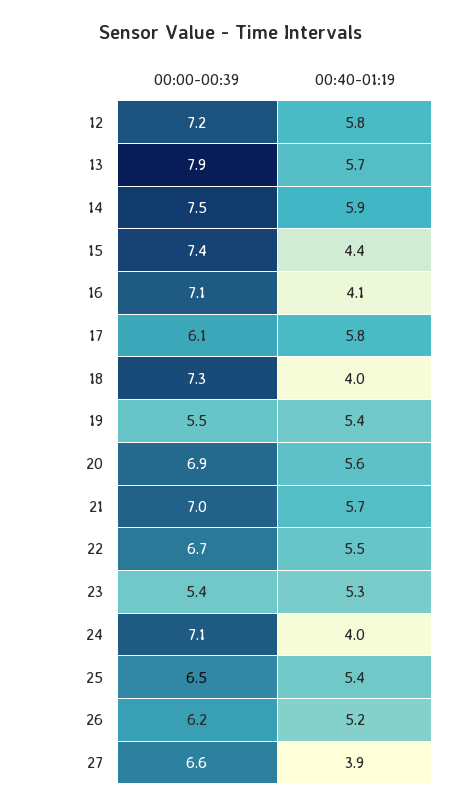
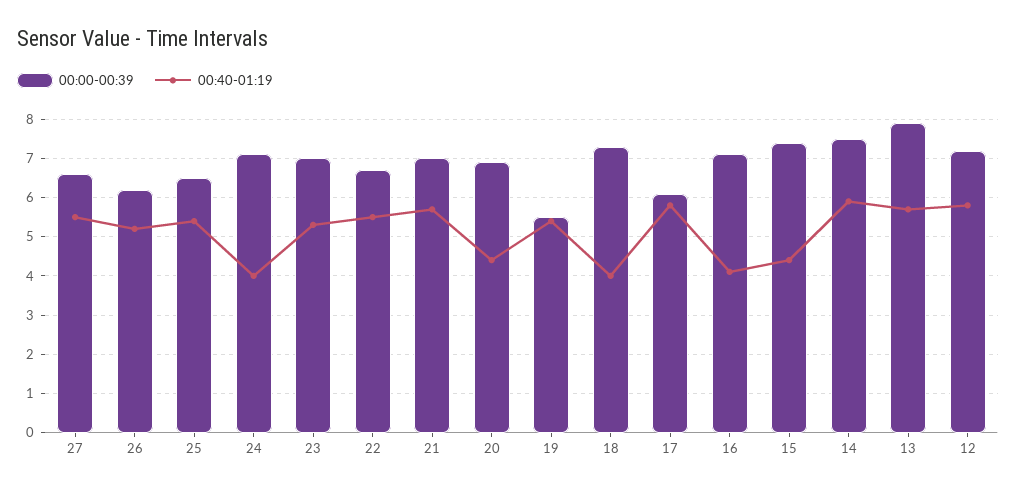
  {
    "00:00-00:39": {
      "12": 7.2,
      "13": 7.9,
      "14": 7.5,
      "15": 7.4,
      "16": 7.1,
      "17": 6.1,
      "18": 7.3,
      "19": 5.5,
      "20": 6.9,
      "21": 7,
      "22": 6.7,
-     "23": 5.4,
+     "23": 7,
      "24": 7.1,
      "25": 6.5,
      "26": 6.2,
      "27": 6.6
    },
    "00:40-01:19": {
      "12": 5.8,
      "13": 5.7,
      "14": 5.9,
      "15": 4.4,
      "16": 4.1,
      "17": 5.8,
      "18": 4,
      "19": 5.4,
-     "20": 5.6,
+     "20": 4.5,
      "21": 5.7,
      "22": 5.5,
      "23": 5.3,
      "24": 4,
      "25": 5.4,
      "26": 5.2,
-     "27": 3.9
+     "27": 5.5
    }
  }

